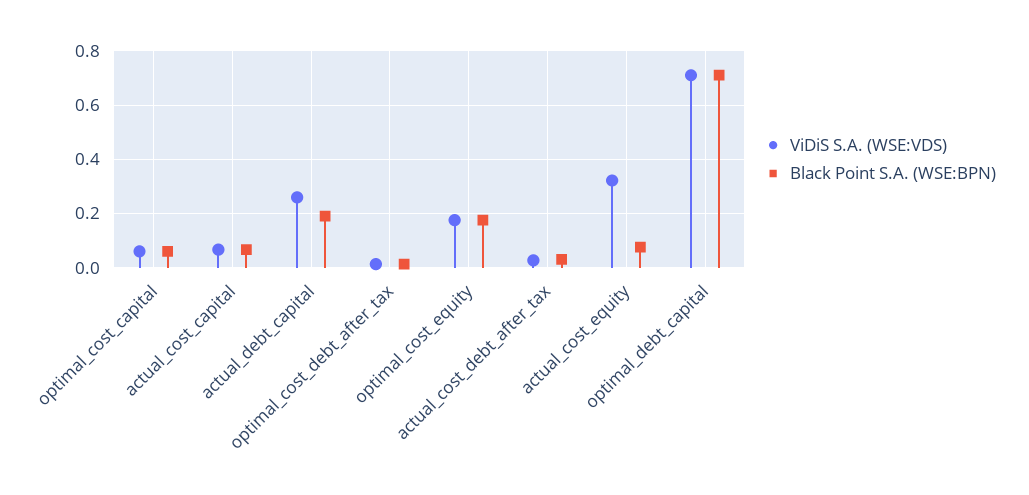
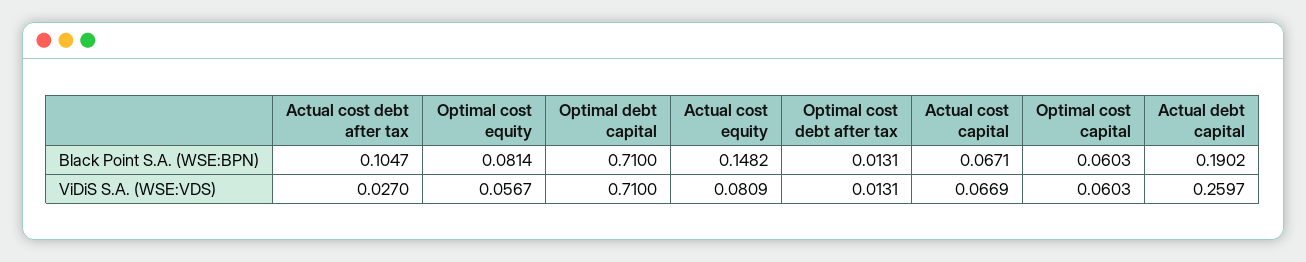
  {
    "ViDiS S.A. (WSE:VDS)": {
      "optimal_cost_capital": 0.0603,
      "actual_cost_capital": 0.0669,
      "actual_debt_capital": 0.2597,
      "optimal_cost_debt_after_tax": 0.0131,
-     "optimal_cost_equity": 0.175,
+     "optimal_cost_equity": 0.0567,
      "actual_cost_debt_after_tax": 0.027,
-     "actual_cost_equity": 0.325,
+     "actual_cost_equity": 0.0809,
      "optimal_debt_capital": 0.71
    },
    "Black Point S.A. (WSE:BPN)": {
      "optimal_cost_capital": 0.0603,
      "actual_cost_capital": 0.0671,
      "actual_debt_capital": 0.1902,
      "optimal_cost_debt_after_tax": 0.0131,
-     "optimal_cost_equity": 0.175,
+     "optimal_cost_equity": 0.0814,
-     "actual_cost_debt_after_tax": 0.025,
+     "actual_cost_debt_after_tax": 0.1047,
-     "actual_cost_equity": 0.075,
+     "actual_cost_equity": 0.1482,
      "optimal_debt_capital": 0.71
    }
  }

